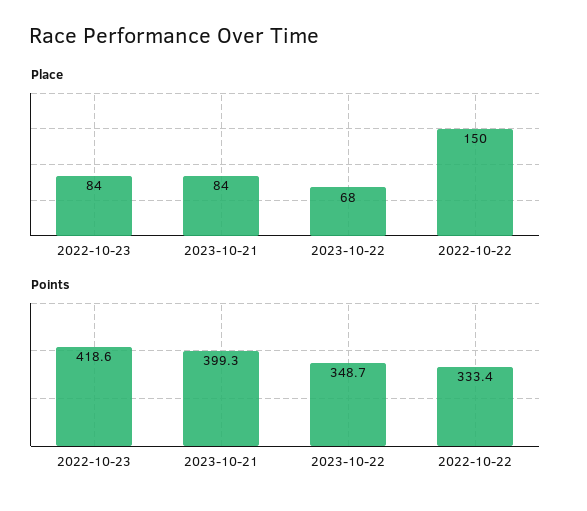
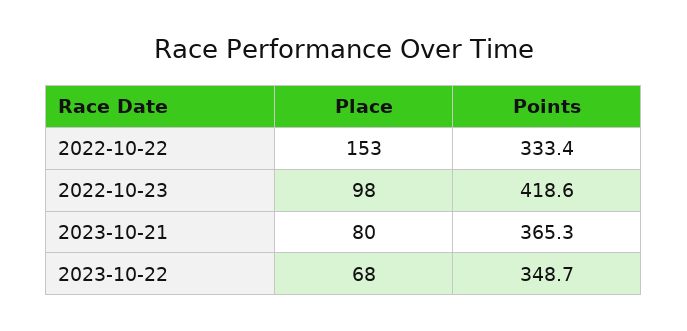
  {
    "Place": {
-     "2022-10-23": 84,
+     "2022-10-23": 98,
-     "2023-10-21": 84,
+     "2023-10-21": 80,
      "2023-10-22": 68,
-     "2022-10-22": 150
+     "2022-10-22": 153
    },
    "Points": {
      "2022-10-23": 418.6,
-     "2023-10-21": 399.3,
+     "2023-10-21": 365.3,
      "2023-10-22": 348.7,
      "2022-10-22": 333.4
    }
  }

